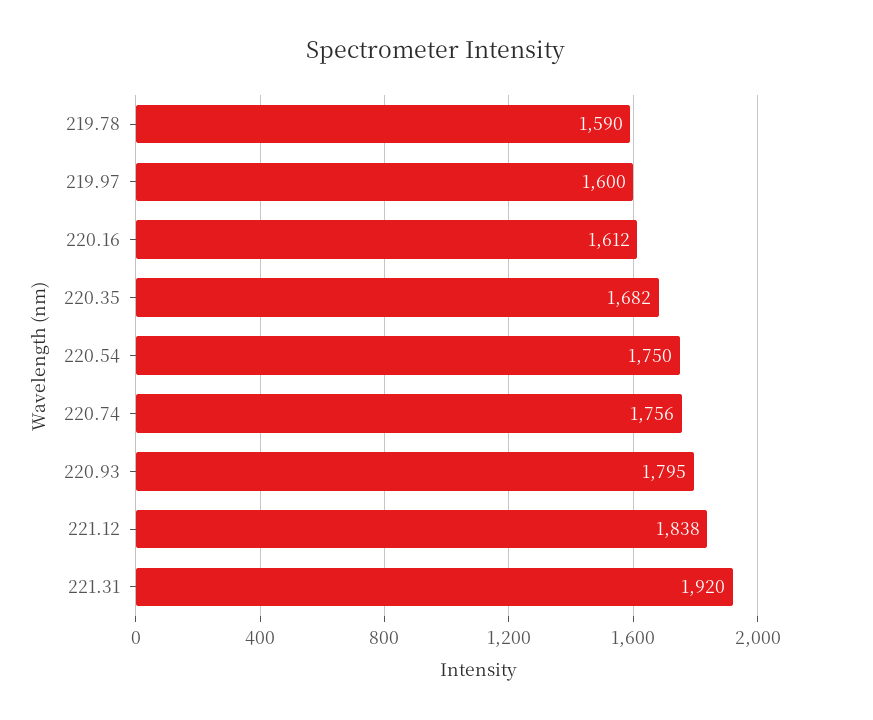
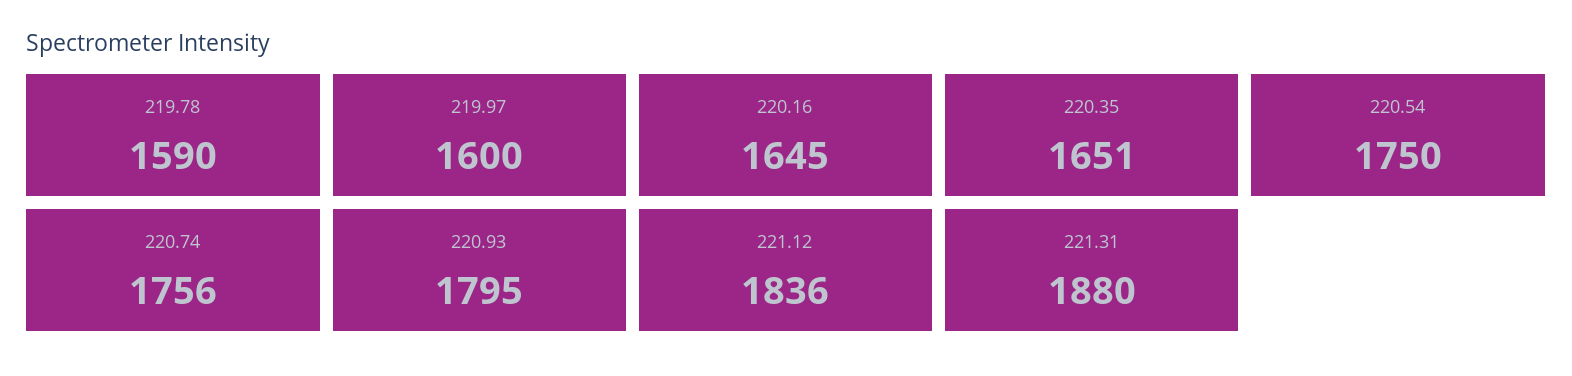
  {
    "219.78": 1590,
    "219.97": 1600,
-   "220.16": 1612,
+   "220.16": 1645,
-   "220.35": 1682,
+   "220.35": 1651,
    "220.54": 1750,
    "220.74": 1756,
    "220.93": 1795,
-   "221.12": 1838,
+   "221.12": 1836,
-   "221.31": 1920
+   "221.31": 1880
  }

